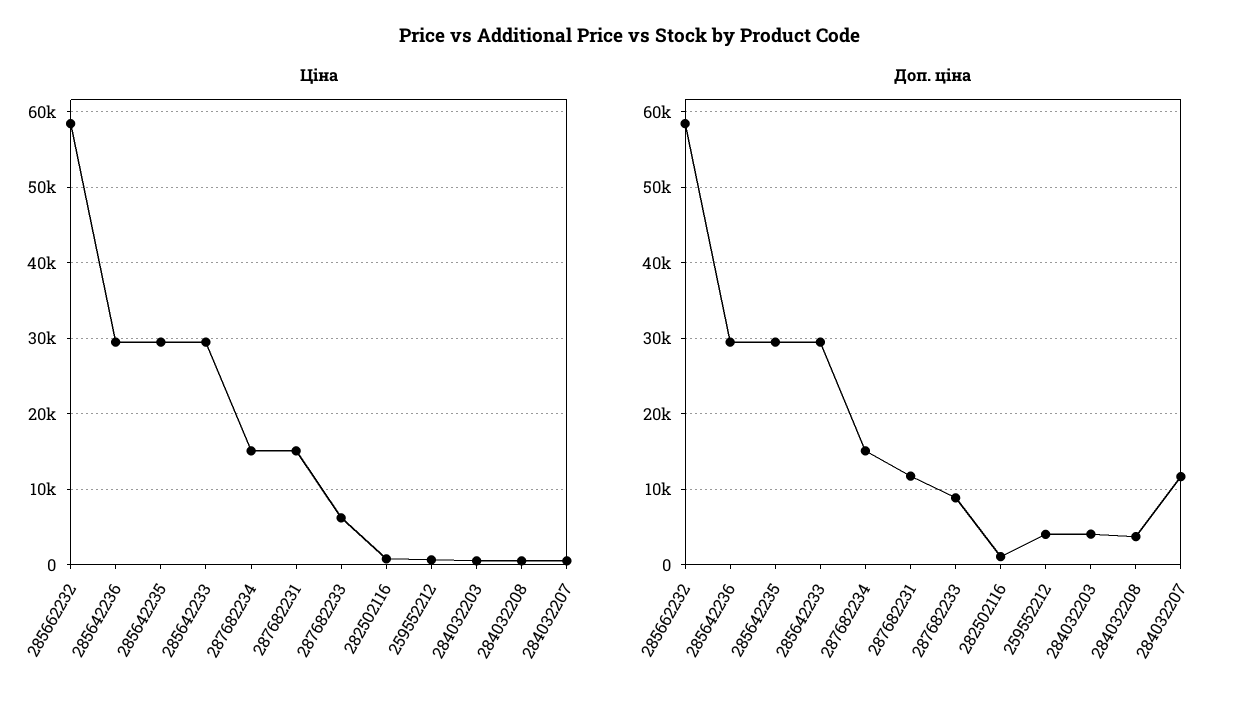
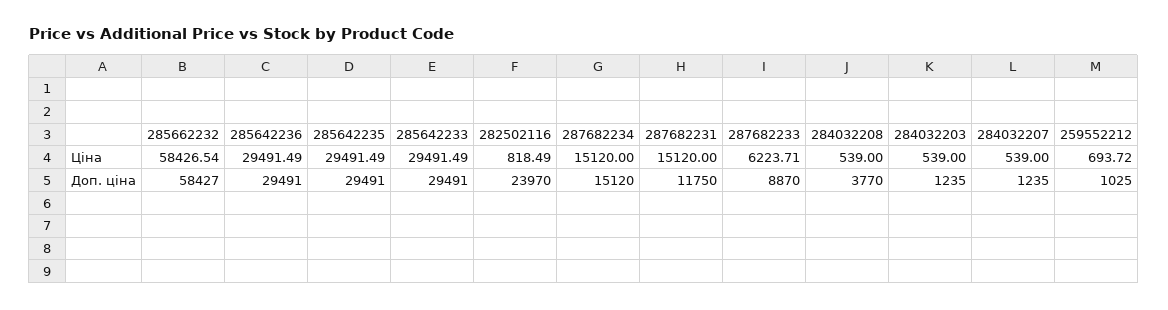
  {
    "Ціна": {
      "285662232": 58426.54,
      "285642236": 29491.49,
      "285642235": 29491.49,
      "285642233": 29491.49,
      "287682234": 15120,
      "287682231": 15120,
      "287682233": 6223.71,
      "282502116": 818.49,
      "259552212": 693.72,
      "284032203": 539,
      "284032208": 539,
      "284032207": 539
    },
    "Доп. ціна": {
      "285662232": 58427,
      "285642236": 29491,
      "285642235": 29491,
      "285642233": 29491,
      "287682234": 15120,
      "287682231": 11750,
      "287682233": 8870,
-     "282502116": 1000,
+     "282502116": 23970,
-     "259552212": 4000,
+     "259552212": 1025,
-     "284032203": 4000,
+     "284032203": 1235,
      "284032208": 3770,
-     "284032207": 12000
+     "284032207": 1235
    }
  }

